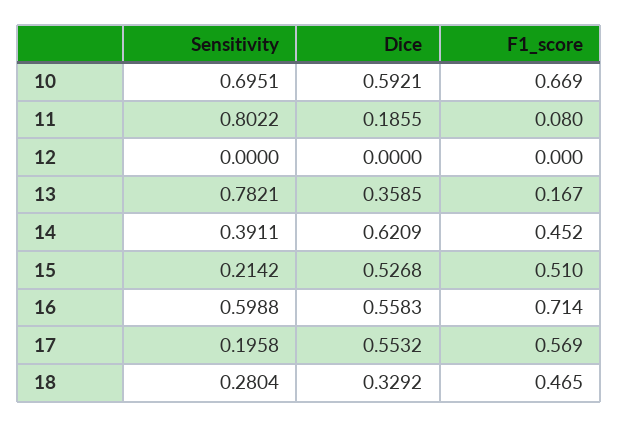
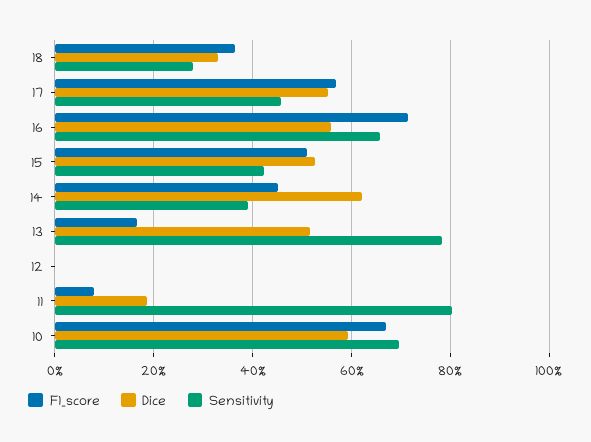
  {
    "Sensitivity": {
      "10": 0.6951,
      "11": 0.8022,
      "12": 0,
      "13": 0.7821,
      "14": 0.3911,
-     "15": 0.2142,
+     "15": 0.42,
-     "16": 0.5988,
+     "16": 0.66,
-     "17": 0.1958,
+     "17": 0.46,
      "18": 0.2804
    },
    "Dice": {
      "10": 0.5921,
      "11": 0.1855,
      "12": 0,
-     "13": 0.3585,
+     "13": 0.52,
      "14": 0.6209,
      "15": 0.5268,
      "16": 0.5583,
      "17": 0.5532,
      "18": 0.3292
    },
    "F1_score": {
      "10": 0.669,
      "11": 0.08,
      "12": 0,
      "13": 0.167,
      "14": 0.452,
      "15": 0.51,
      "16": 0.714,
      "17": 0.569,
-     "18": 0.465
+     "18": 0.36
    }
  }

